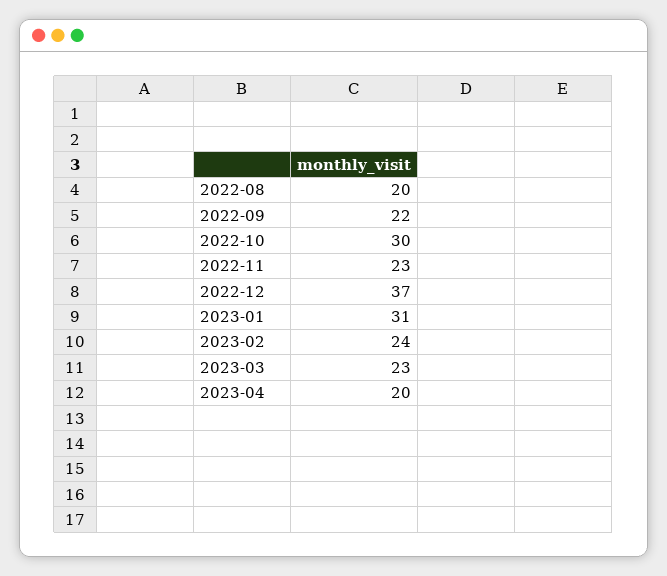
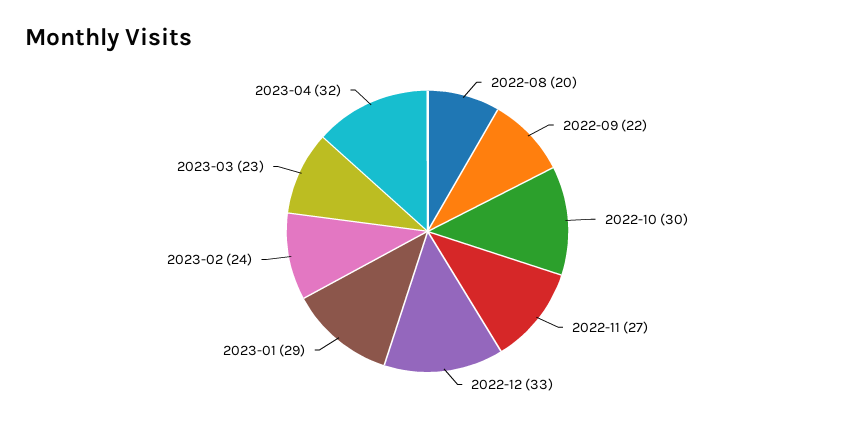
  {
    "2022-08": 20,
    "2022-09": 22,
    "2022-10": 30,
-   "2022-11": 23,
+   "2022-11": 27,
-   "2022-12": 37,
+   "2022-12": 33,
-   "2023-01": 31,
+   "2023-01": 29,
    "2023-02": 24,
    "2023-03": 23,
-   "2023-04": 20
+   "2023-04": 32
  }

